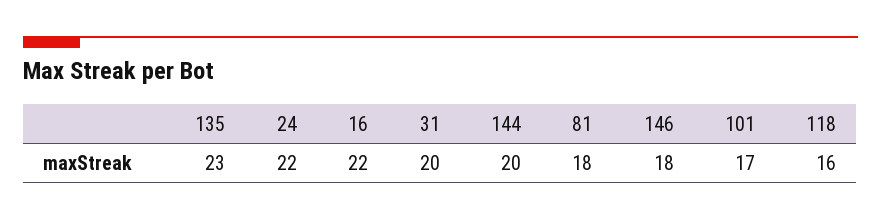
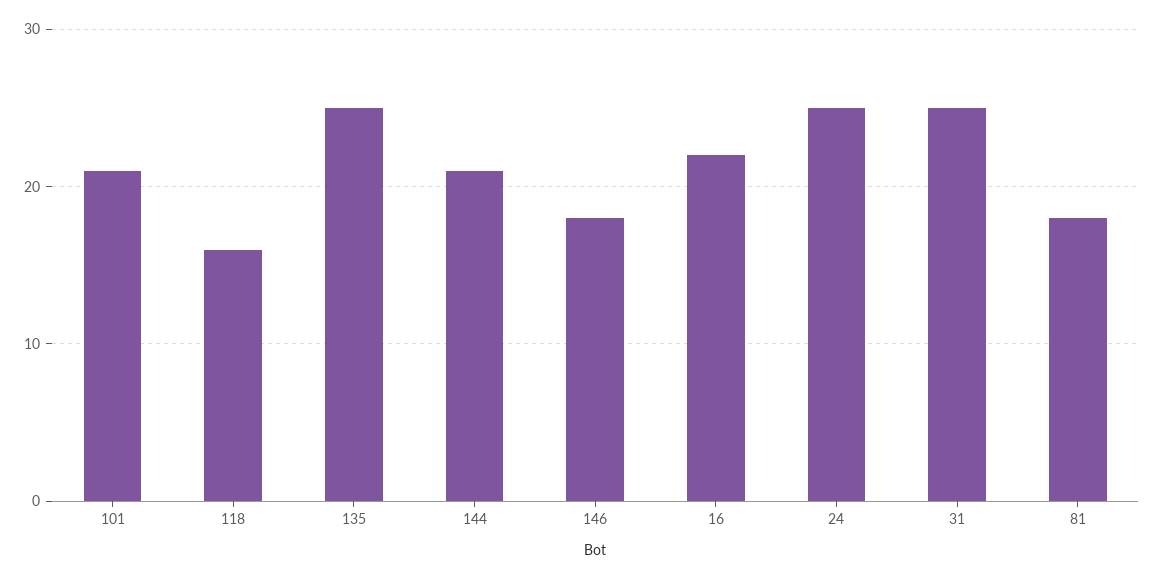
  {
-   "135": 23,
+   "135": 25,
-   "24": 22,
+   "24": 25,
    "16": 22,
-   "31": 20,
+   "31": 25,
-   "144": 20,
+   "144": 21,
    "81": 18,
    "146": 18,
-   "101": 17,
+   "101": 21,
    "118": 16
  }

